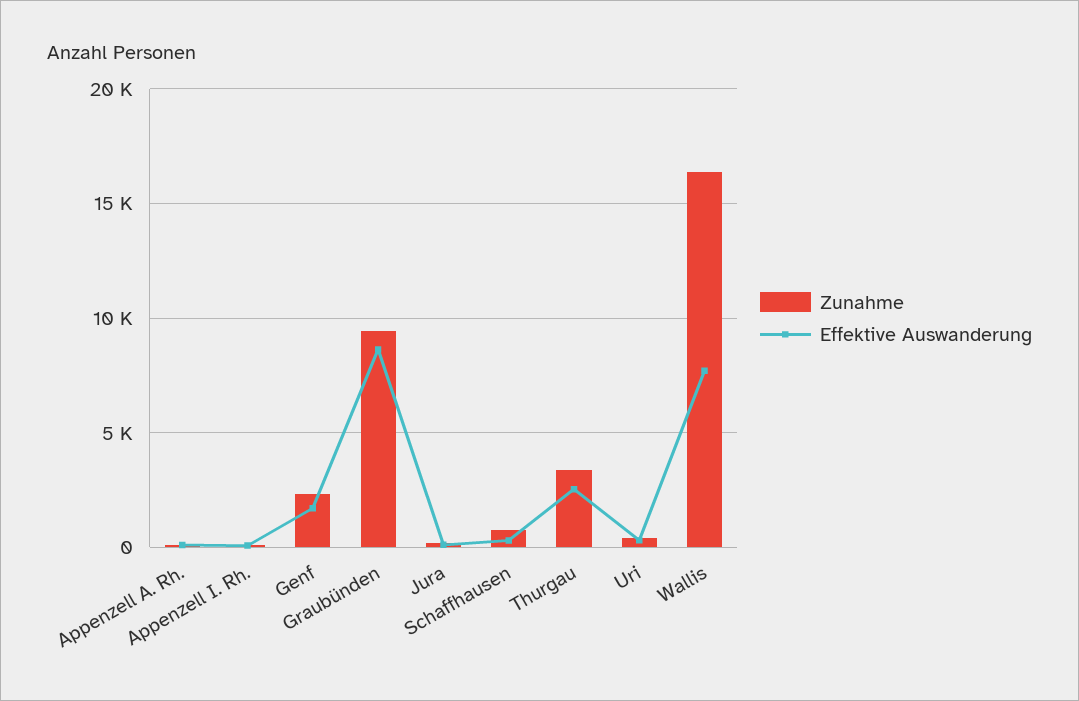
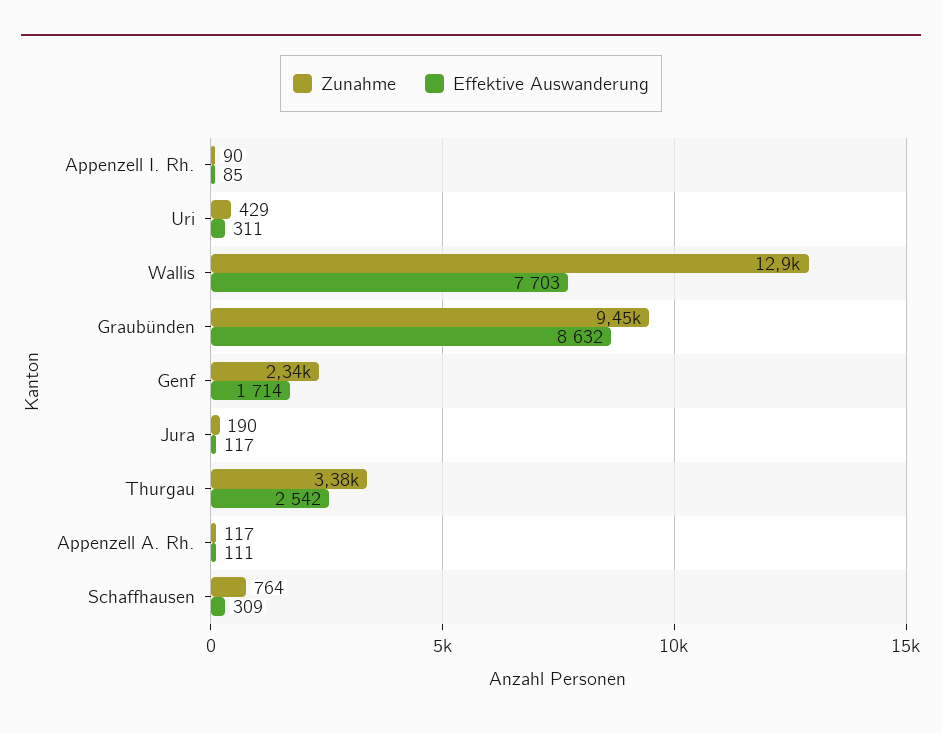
  {
    "Zunahme": {
      "Appenzell A. Rh.": 117,
      "Appenzell I. Rh.": 90,
      "Genf": 2340,
      "Graubünden": 9450,
      "Jura": 190,
      "Schaffhausen": 764,
      "Thurgau": 3380,
      "Uri": 429,
-     "Wallis": 16500
+     "Wallis": 12900
    },
    "Effektive Auswanderung": {
      "Appenzell A. Rh.": 111,
      "Appenzell I. Rh.": 85,
      "Genf": 1714,
      "Graubünden": 8632,
      "Jura": 117,
      "Schaffhausen": 309,
      "Thurgau": 2542,
      "Uri": 311,
      "Wallis": 7703
    }
  }

